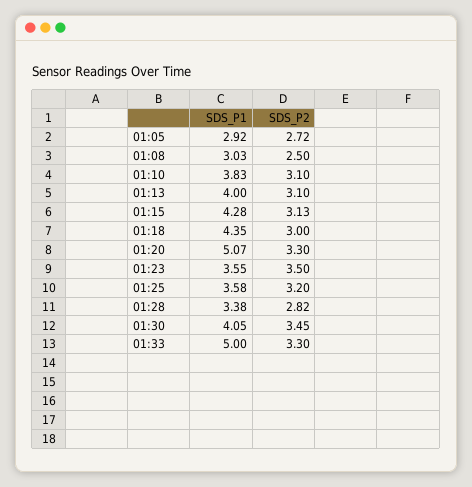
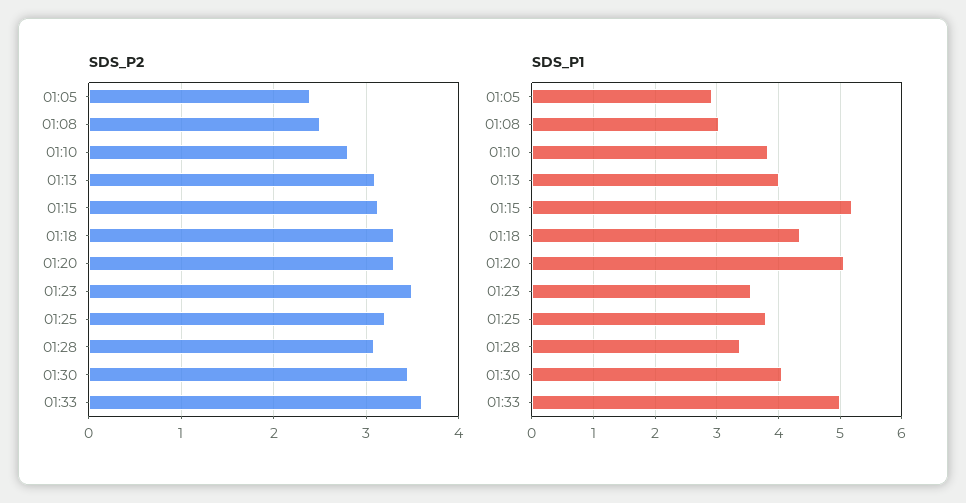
  {
    "SDS_P1": {
      "01:05": 2.92,
      "01:08": 3.03,
      "01:10": 3.83,
      "01:13": 4,
-     "01:15": 4.28,
+     "01:15": 5.2,
      "01:18": 4.35,
      "01:20": 5.07,
      "01:23": 3.55,
-     "01:25": 3.58,
+     "01:25": 3.8,
      "01:28": 3.38,
      "01:30": 4.05,
      "01:33": 5
    },
    "SDS_P2": {
-     "01:05": 2.72,
+     "01:05": 2.4,
      "01:08": 2.5,
-     "01:10": 3.1,
+     "01:10": 2.8,
      "01:13": 3.1,
      "01:15": 3.13,
-     "01:18": 3,
+     "01:18": 3.3,
      "01:20": 3.3,
      "01:23": 3.5,
      "01:25": 3.2,
-     "01:28": 2.82,
+     "01:28": 3.1,
      "01:30": 3.45,
-     "01:33": 3.3
+     "01:33": 3.6
    }
  }

